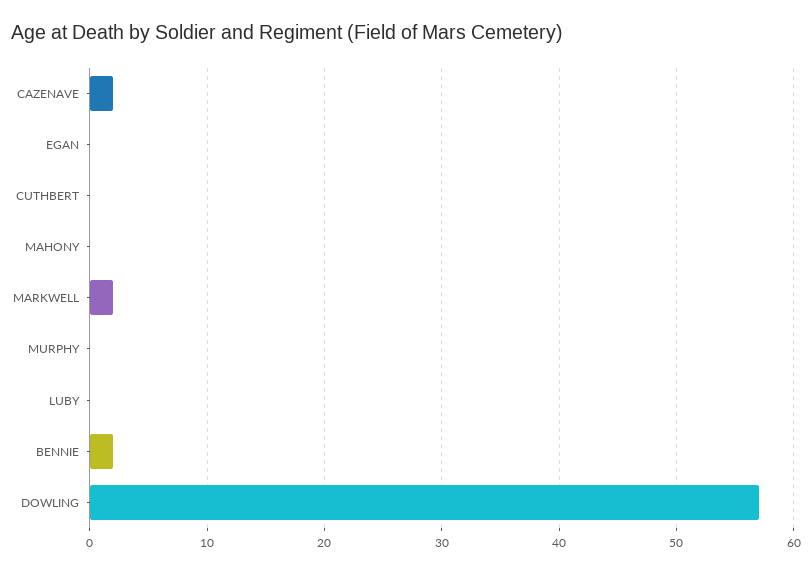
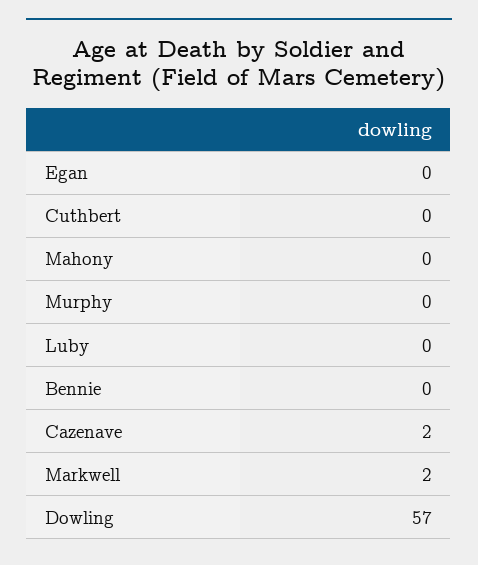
  {
    "CAZENAVE": 2,
    "EGAN": 0,
    "CUTHBERT": 0,
    "MAHONY": 0,
    "MARKWELL": 2,
    "MURPHY": 0,
    "LUBY": 0,
-   "BENNIE": 2,
+   "BENNIE": 0,
    "DOWLING": 57
  }

